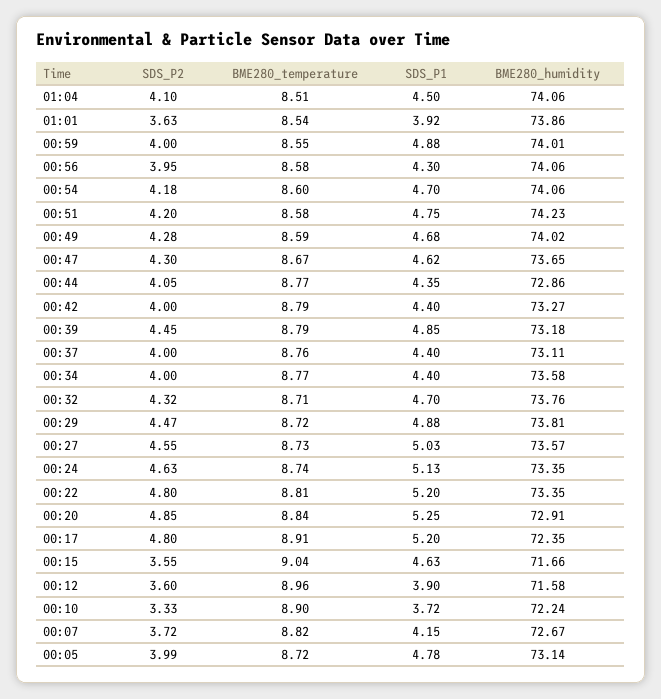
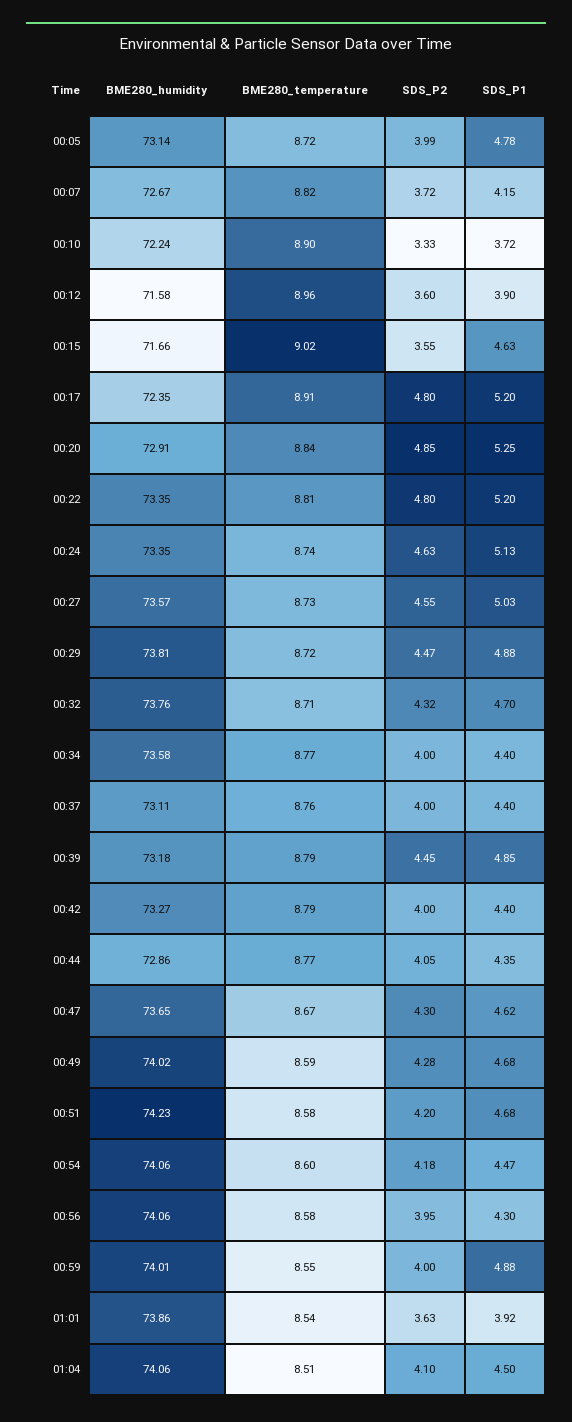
  {
    "SDS_P2": {
      "01:04": 4.1,
      "01:01": 3.63,
      "00:59": 4,
      "00:56": 3.95,
      "00:54": 4.18,
      "00:51": 4.2,
      "00:49": 4.28,
      "00:47": 4.3,
      "00:44": 4.05,
      "00:42": 4,
      "00:39": 4.45,
      "00:37": 4,
      "00:34": 4,
      "00:32": 4.32,
      "00:29": 4.47,
      "00:27": 4.55,
      "00:24": 4.63,
      "00:22": 4.8,
      "00:20": 4.85,
      "00:17": 4.8,
      "00:15": 3.55,
      "00:12": 3.6,
      "00:10": 3.33,
      "00:07": 3.72,
      "00:05": 3.99
    },
    "BME280_temperature": {
      "01:04": 8.51,
      "01:01": 8.54,
      "00:59": 8.55,
      "00:56": 8.58,
      "00:54": 8.6,
      "00:51": 8.58,
      "00:49": 8.59,
      "00:47": 8.67,
      "00:44": 8.77,
      "00:42": 8.79,
      "00:39": 8.79,
      "00:37": 8.76,
      "00:34": 8.77,
      "00:32": 8.71,
      "00:29": 8.72,
      "00:27": 8.73,
      "00:24": 8.74,
      "00:22": 8.81,
      "00:20": 8.84,
      "00:17": 8.91,
-     "00:15": 9.04,
+     "00:15": 9.02,
      "00:12": 8.96,
      "00:10": 8.9,
      "00:07": 8.82,
      "00:05": 8.72
    },
    "SDS_P1": {
      "01:04": 4.5,
      "01:01": 3.92,
      "00:59": 4.88,
      "00:56": 4.3,
-     "00:54": 4.7,
+     "00:54": 4.47,
-     "00:51": 4.75,
+     "00:51": 4.68,
      "00:49": 4.68,
      "00:47": 4.62,
      "00:44": 4.35,
      "00:42": 4.4,
      "00:39": 4.85,
      "00:37": 4.4,
      "00:34": 4.4,
      "00:32": 4.7,
      "00:29": 4.88,
      "00:27": 5.03,
      "00:24": 5.13,
      "00:22": 5.2,
      "00:20": 5.25,
      "00:17": 5.2,
      "00:15": 4.63,
      "00:12": 3.9,
      "00:10": 3.72,
      "00:07": 4.15,
      "00:05": 4.78
    },
    "BME280_humidity": {
      "01:04": 74.06,
      "01:01": 73.86,
      "00:59": 74.01,
      "00:56": 74.06,
      "00:54": 74.06,
      "00:51": 74.23,
      "00:49": 74.02,
      "00:47": 73.65,
      "00:44": 72.86,
      "00:42": 73.27,
      "00:39": 73.18,
      "00:37": 73.11,
      "00:34": 73.58,
      "00:32": 73.76,
      "00:29": 73.81,
      "00:27": 73.57,
      "00:24": 73.35,
      "00:22": 73.35,
      "00:20": 72.91,
      "00:17": 72.35,
      "00:15": 71.66,
      "00:12": 71.58,
      "00:10": 72.24,
      "00:07": 72.67,
      "00:05": 73.14
    }
  }

